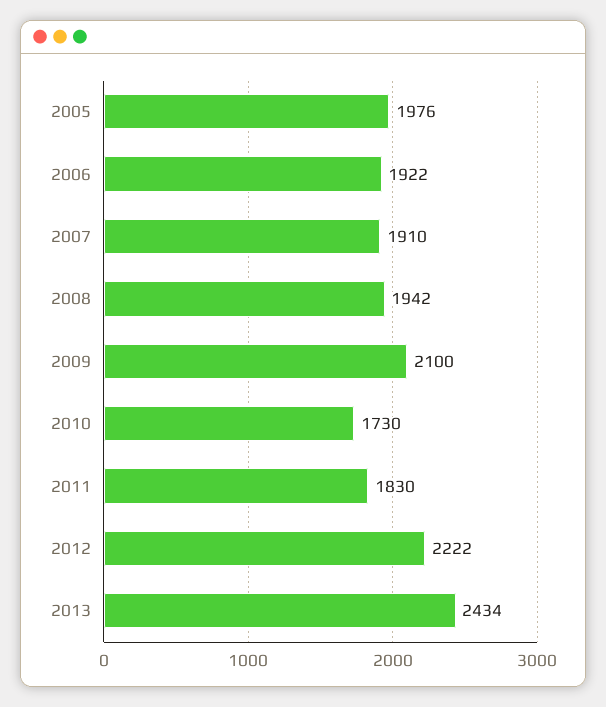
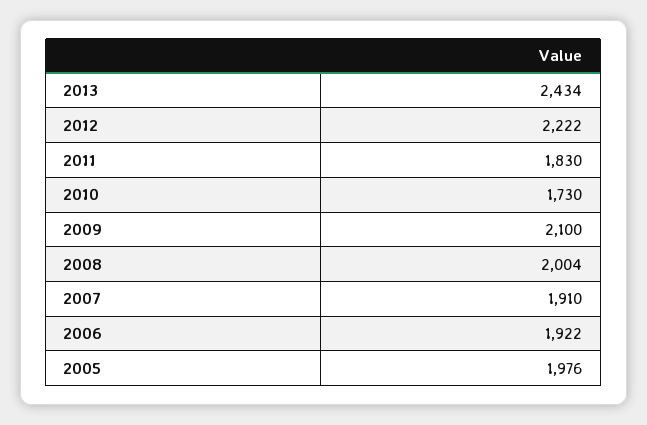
  {
    "2005": 1976,
    "2006": 1922,
    "2007": 1910,
-   "2008": 1942,
+   "2008": 2004,
    "2009": 2100,
    "2010": 1730,
    "2011": 1830,
    "2012": 2222,
    "2013": 2434
  }

